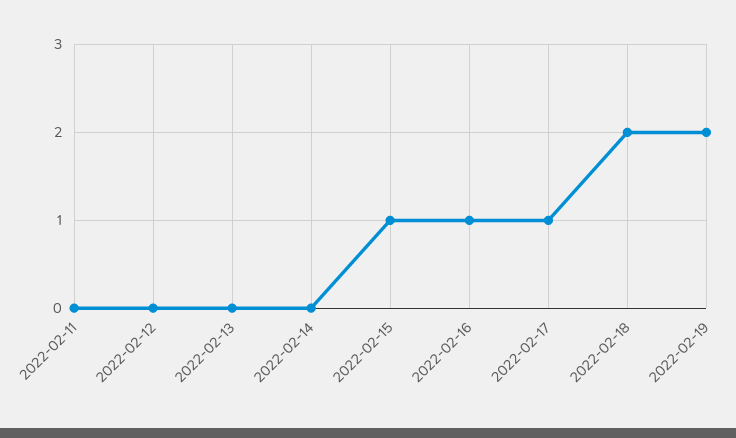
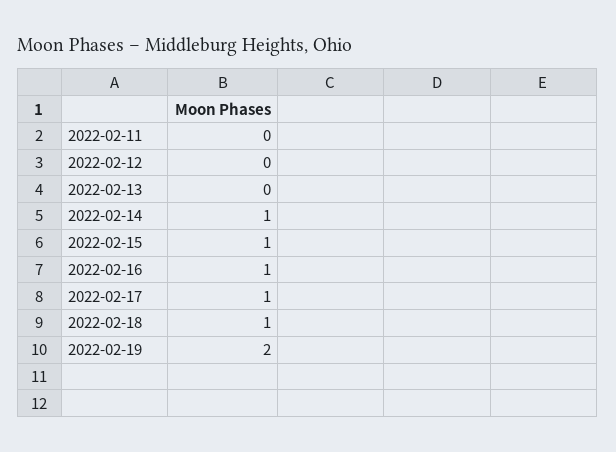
  {
    "2022-02-11": 0,
    "2022-02-12": 0,
    "2022-02-13": 0,
-   "2022-02-14": 0,
+   "2022-02-14": 1,
    "2022-02-15": 1,
    "2022-02-16": 1,
    "2022-02-17": 1,
-   "2022-02-18": 2,
+   "2022-02-18": 1,
    "2022-02-19": 2
  }

